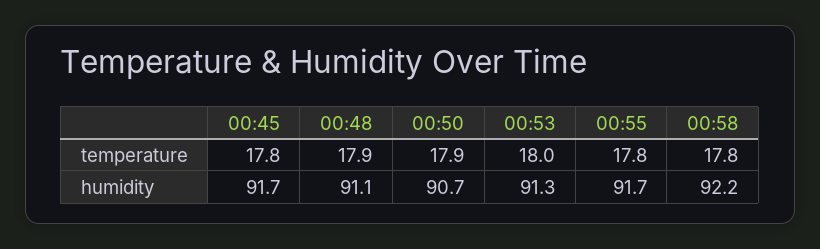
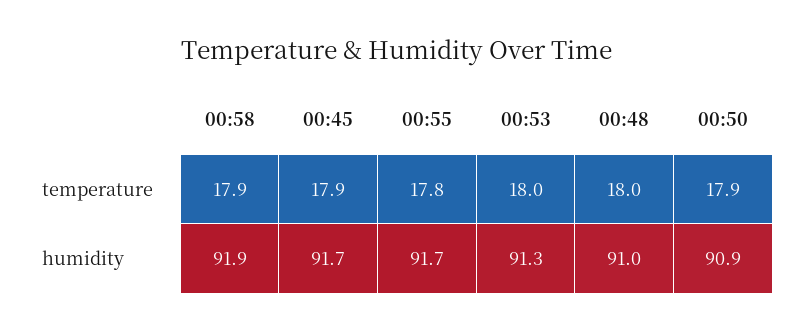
  {
    "00:45": {
-     "temperature": 17.8,
+     "temperature": 17.9,
      "humidity": 91.7
    },
    "00:48": {
-     "temperature": 17.9,
+     "temperature": 18,
-     "humidity": 91.1
+     "humidity": 91
    },
    "00:50": {
      "temperature": 17.9,
-     "humidity": 90.7
+     "humidity": 90.9
    },
    "00:53": {
      "temperature": 18,
      "humidity": 91.3
    },
    "00:55": {
      "temperature": 17.8,
      "humidity": 91.7
    },
    "00:58": {
-     "temperature": 17.8,
+     "temperature": 17.9,
-     "humidity": 92.2
+     "humidity": 91.9
    }
  }

